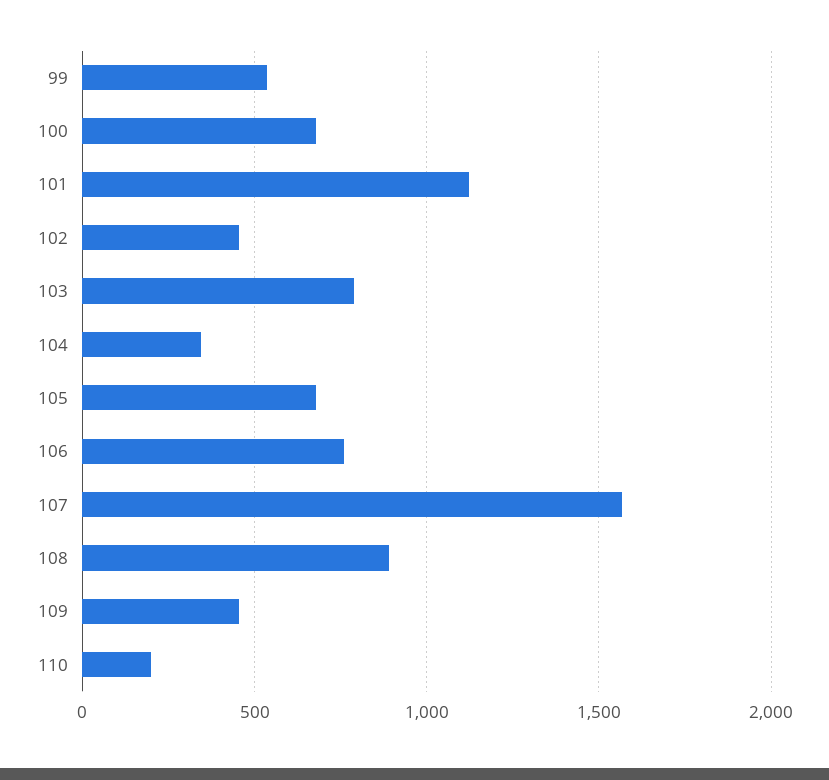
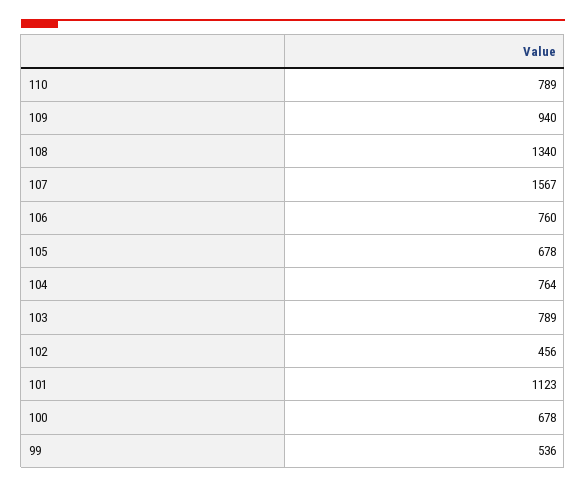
  {
    "99": 536,
    "100": 678,
    "101": 1123,
    "102": 456,
    "103": 789,
-   "104": 350,
+   "104": 764,
    "105": 678,
    "106": 760,
    "107": 1567,
-   "108": 900,
+   "108": 1340,
-   "109": 450,
+   "109": 940,
-   "110": 200
+   "110": 789
  }

